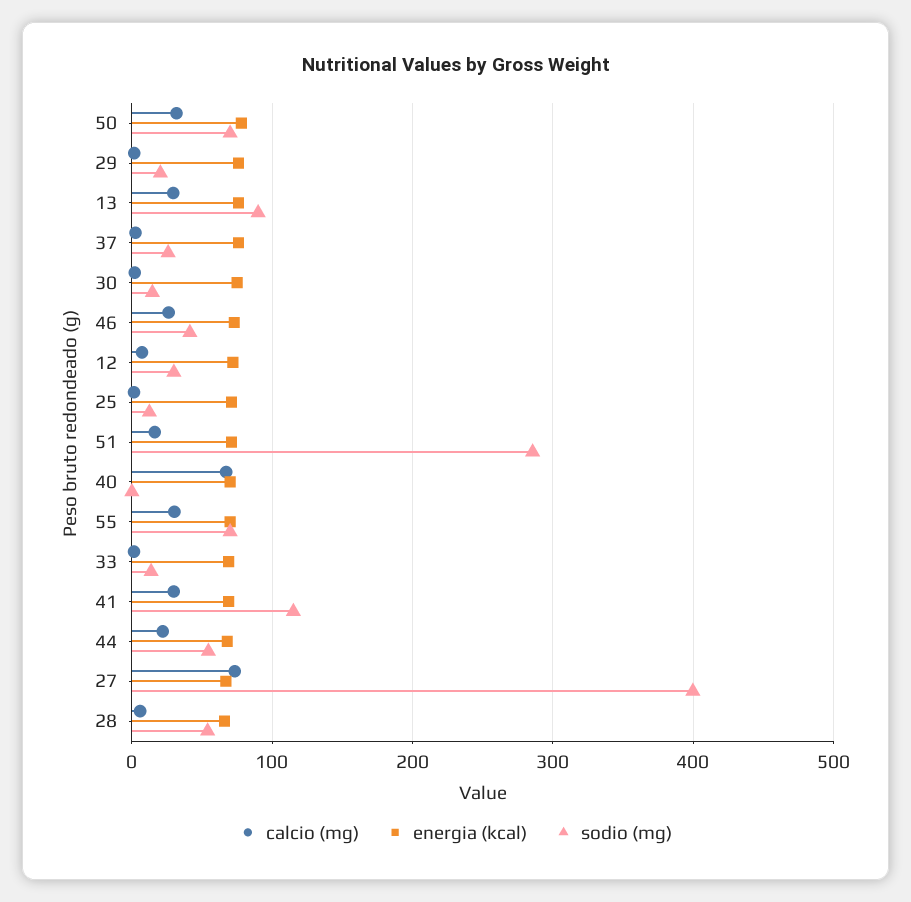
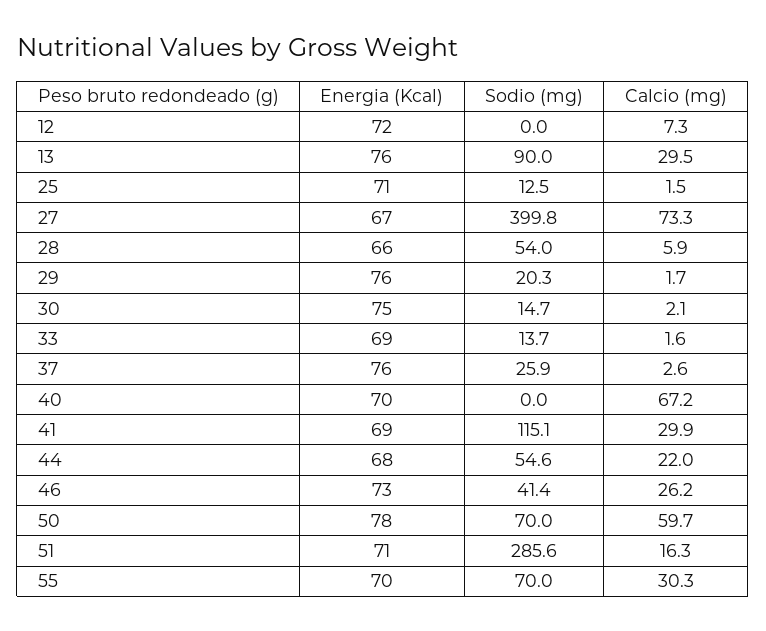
  {
    "calcio (mg)": {
-     "50": 30,
+     "50": 59.7,
      "29": 1.7,
      "13": 29.5,
      "37": 2.6,
      "30": 2.1,
      "46": 26.2,
      "12": 7.3,
      "25": 1.5,
      "51": 16.3,
      "40": 67.2,
      "55": 30.3,
      "33": 1.6,
      "41": 29.9,
      "44": 22,
      "27": 73.3,
      "28": 5.9
    },
    "energia (kcal)": {
      "50": 78,
      "29": 76,
      "13": 76,
      "37": 76,
      "30": 75,
      "46": 73,
      "12": 72,
      "25": 71,
      "51": 71,
      "40": 70,
      "55": 70,
      "33": 69,
      "41": 69,
      "44": 68,
      "27": 67,
      "28": 66
    },
    "sodio (mg)": {
      "50": 70,
      "29": 20.3,
      "13": 90,
      "37": 25.9,
      "30": 14.7,
      "46": 41.4,
-     "12": 30,
+     "12": 0,
      "25": 12.5,
      "51": 285.6,
      "40": 0,
      "55": 70,
      "33": 13.7,
      "41": 115.1,
      "44": 54.6,
      "27": 399.8,
      "28": 54
    }
  }

